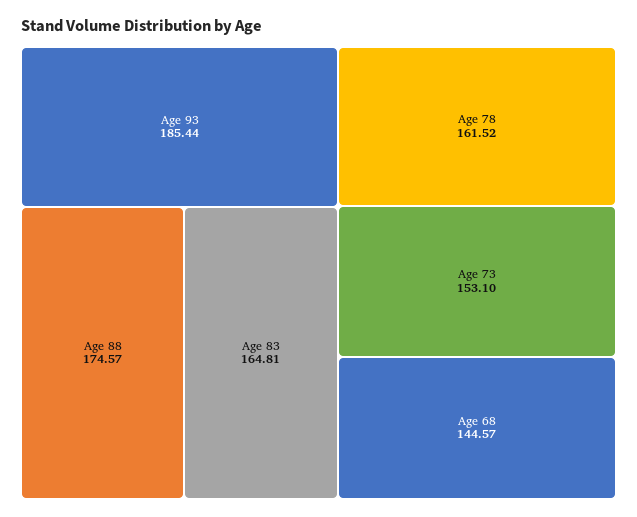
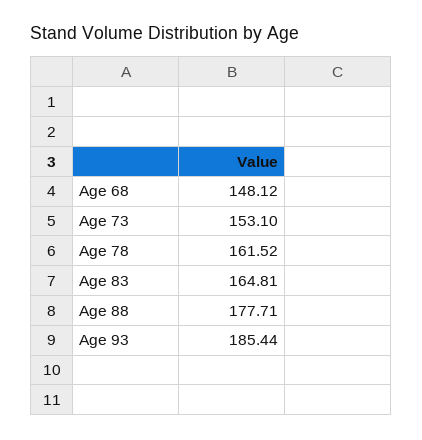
  {
    "Age 93": 185.44,
-   "Age 88": 174.57,
+   "Age 88": 177.71,
    "Age 83": 164.81,
    "Age 78": 161.52,
    "Age 73": 153.1,
-   "Age 68": 144.57
+   "Age 68": 148.12
  }

